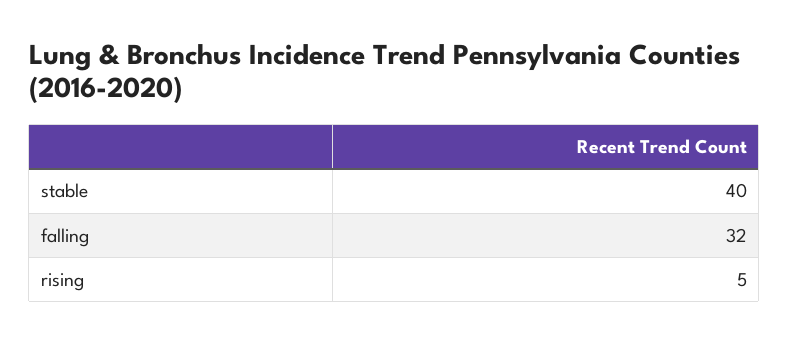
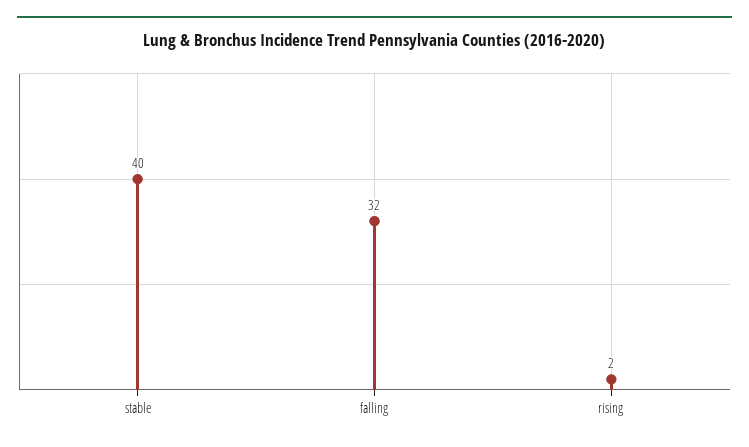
  {
    "stable": 40,
    "falling": 32,
-   "rising": 5
+   "rising": 2
  }

